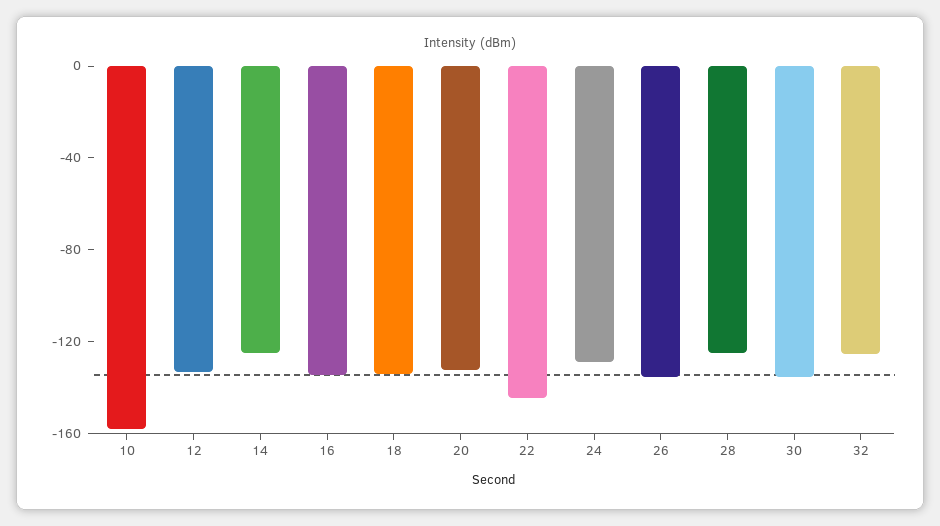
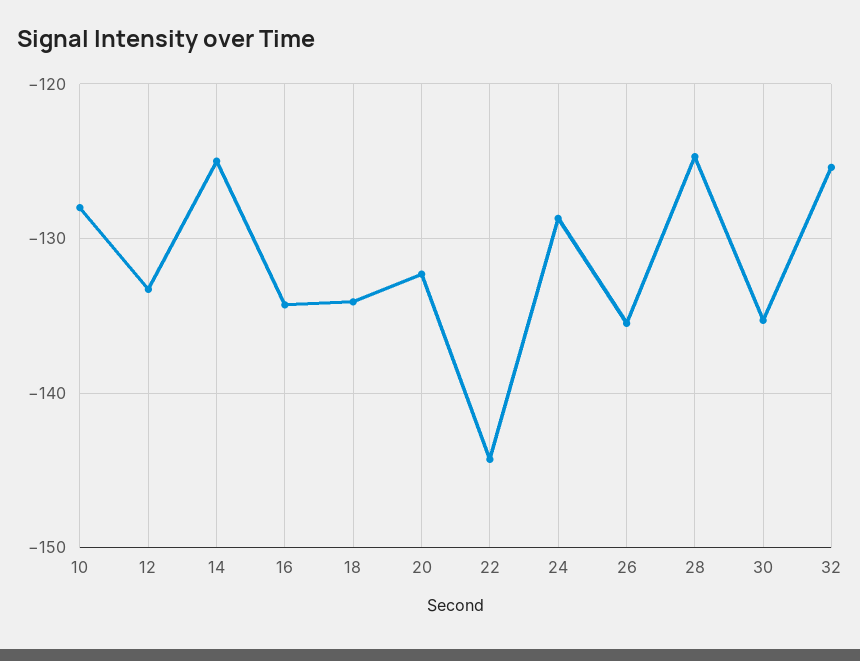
  {
-   "10": -160,
+   "10": -128,
    "12": -133,
    "14": -125,
    "16": -134,
    "18": -134,
    "20": -132,
    "22": -144,
    "24": -129,
    "26": -136,
    "28": -125,
    "30": -135,
    "32": -125
  }

